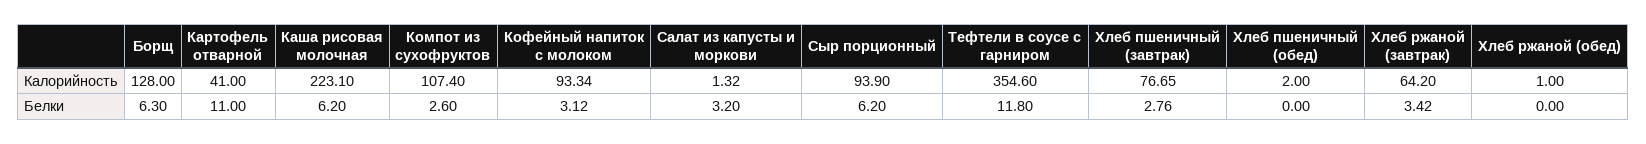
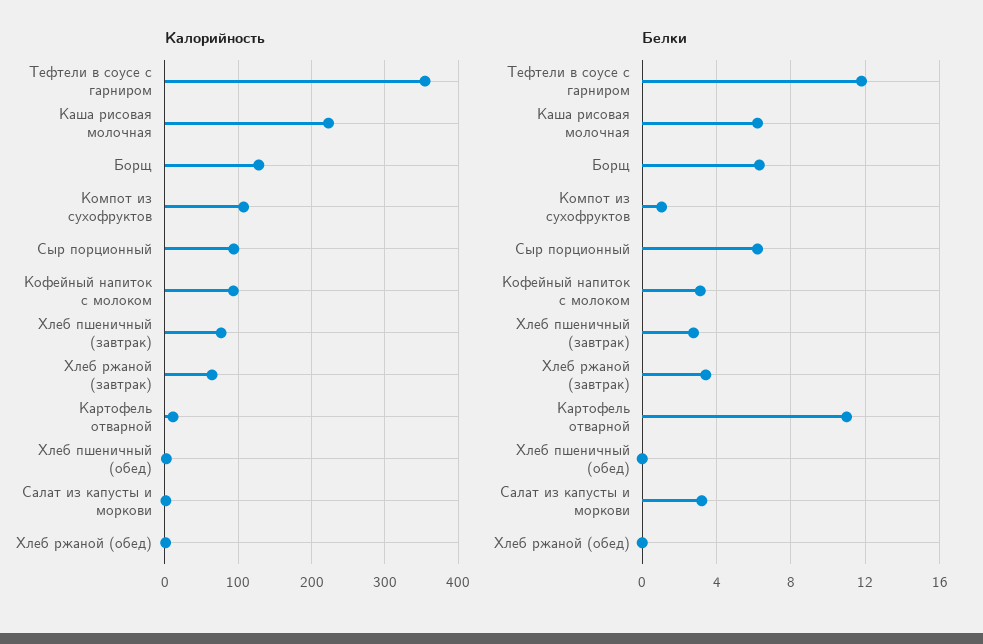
  {
    "Калорийность": {
      "Борщ": 128,
-     "Картофель отварной": 41,
+     "Картофель отварной": 10,
      "Каша рисовая молочная": 223.1,
      "Компот из сухофруктов": 107.4,
      "Кофейный напиток с молоком": 93.34,
      "Салат из капусты и моркови": 1.32,
      "Сыр порционный": 93.9,
      "Тефтели в соусе с гарниром": 354.6,
      "Хлеб пшеничный (завтрак)": 76.65,
      "Хлеб пшеничный (обед)": 2,
      "Хлеб ржаной (завтрак)": 64.2,
      "Хлеб ржаной (обед)": 1
    },
    "Белки": {
      "Борщ": 6.3,
      "Картофель отварной": 11,
      "Каша рисовая молочная": 6.2,
-     "Компот из сухофруктов": 2.6,
+     "Компот из сухофруктов": 1,
      "Кофейный напиток с молоком": 3.12,
      "Салат из капусты и моркови": 3.2,
      "Сыр порционный": 6.2,
      "Тефтели в соусе с гарниром": 11.8,
      "Хлеб пшеничный (завтрак)": 2.76,
      "Хлеб пшеничный (обед)": 0,
      "Хлеб ржаной (завтрак)": 3.42,
      "Хлеб ржаной (обед)": 0
    }
  }

